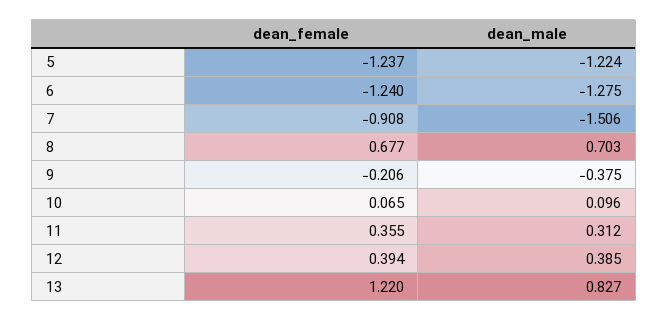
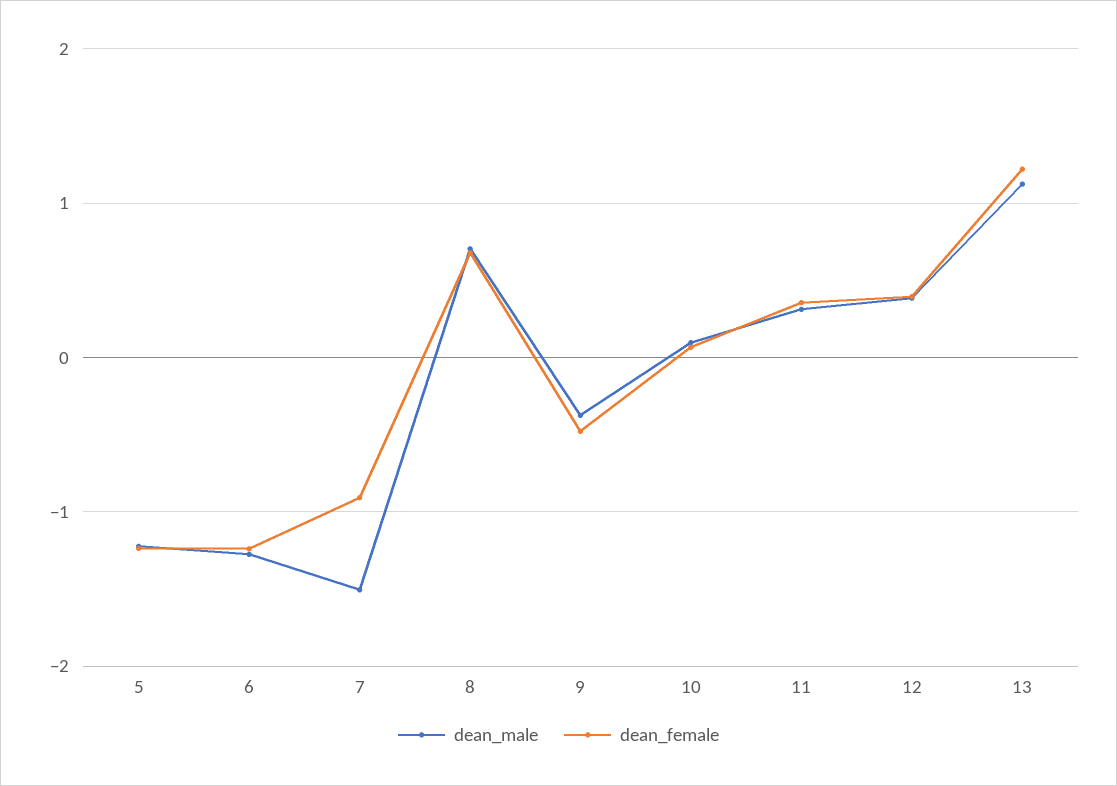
  {
    "dean_female": {
      "5": -1.237,
      "6": -1.24,
      "7": -0.908,
      "8": 0.677,
-     "9": -0.206,
+     "9": -0.5,
      "10": 0.065,
      "11": 0.355,
      "12": 0.394,
      "13": 1.22
    },
    "dean_male": {
      "5": -1.224,
      "6": -1.275,
      "7": -1.506,
      "8": 0.703,
      "9": -0.375,
      "10": 0.096,
      "11": 0.312,
      "12": 0.385,
-     "13": 0.827
+     "13": 1.1
    }
  }

